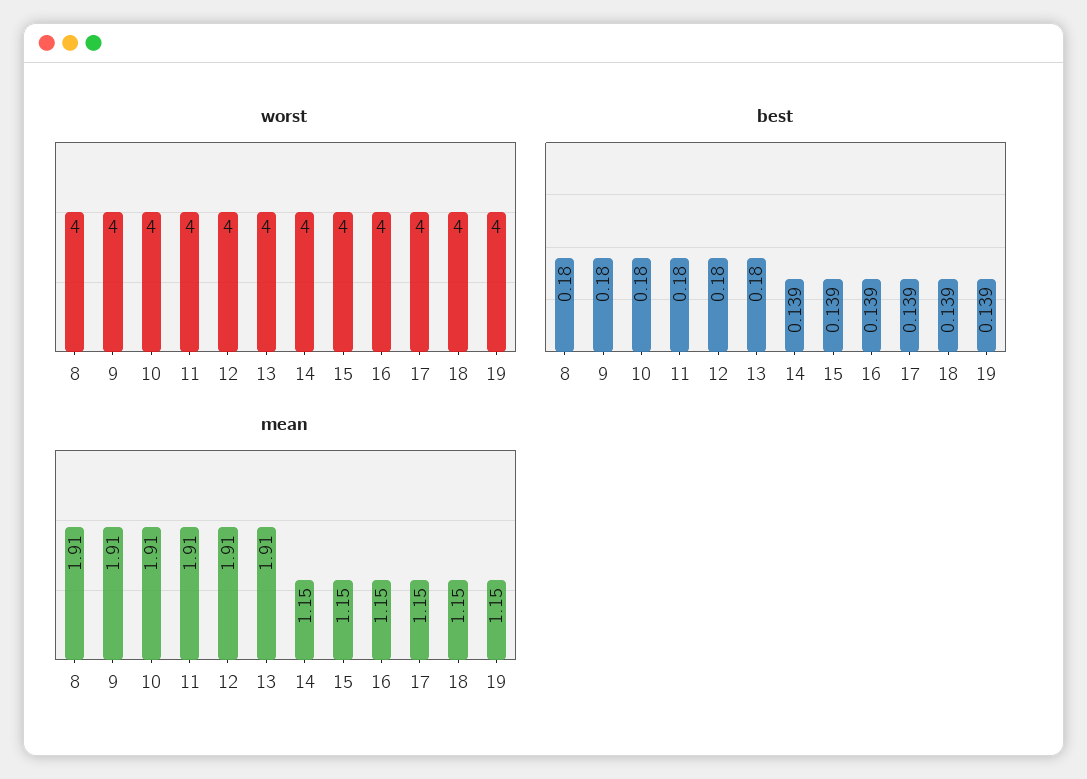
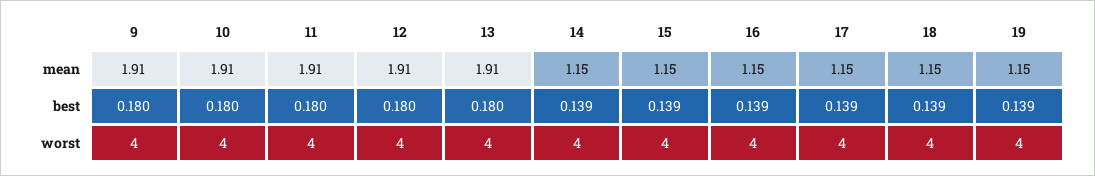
  {
    "worst": {
-     "8": 4,
      "9": 4,
      "10": 4,
      "11": 4,
      "12": 4,
      "13": 4,
      "14": 4,
      "15": 4,
      "16": 4,
      "17": 4,
      "18": 4,
      "19": 4
    },
    "best": {
-     "8": 0.18,
      "9": 0.18,
      "10": 0.18,
      "11": 0.18,
      "12": 0.18,
      "13": 0.18,
      "14": 0.139,
      "15": 0.139,
      "16": 0.139,
      "17": 0.139,
      "18": 0.139,
      "19": 0.139
    },
    "mean": {
-     "8": 1.91,
      "9": 1.91,
      "10": 1.91,
      "11": 1.91,
      "12": 1.91,
      "13": 1.91,
      "14": 1.15,
      "15": 1.15,
      "16": 1.15,
      "17": 1.15,
      "18": 1.15,
      "19": 1.15
    }
  }

